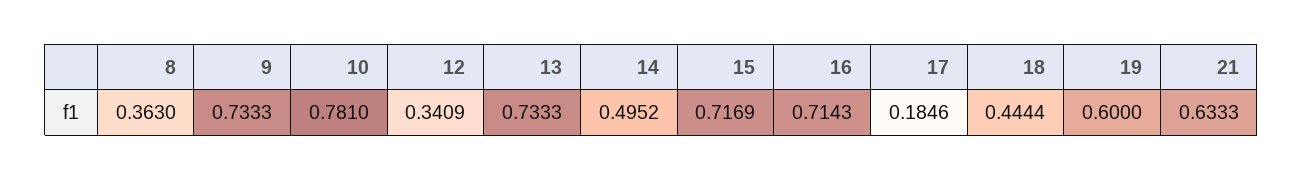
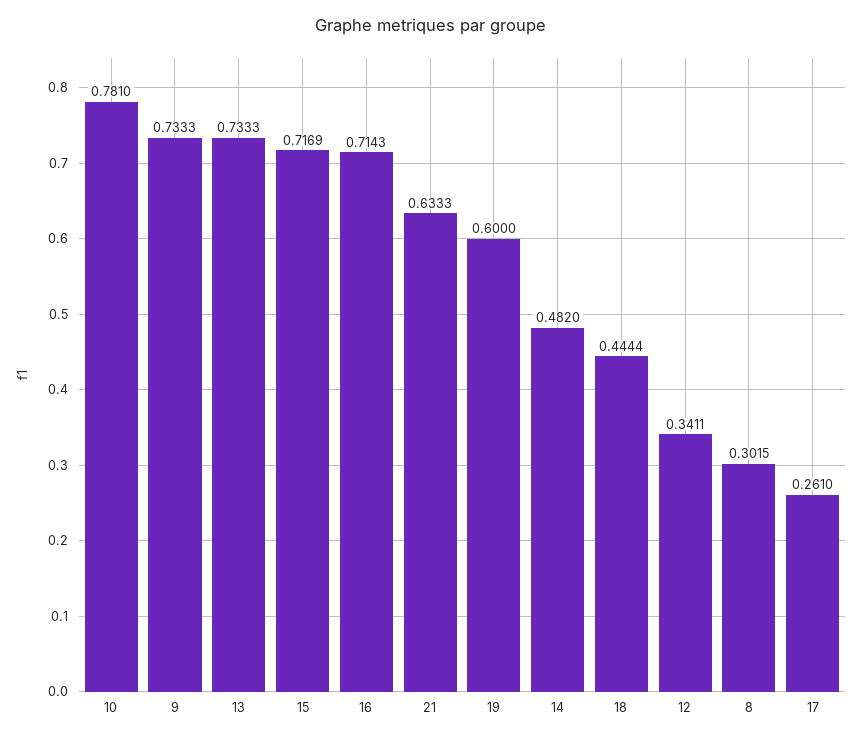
  {
-   "8": 0.363,
+   "8": 0.3015,
    "9": 0.7333,
    "10": 0.781,
-   "12": 0.3409,
+   "12": 0.3411,
    "13": 0.7333,
-   "14": 0.4952,
+   "14": 0.482,
    "15": 0.7169,
    "16": 0.7143,
-   "17": 0.1846,
+   "17": 0.261,
    "18": 0.4444,
    "19": 0.6,
    "21": 0.6333
  }

